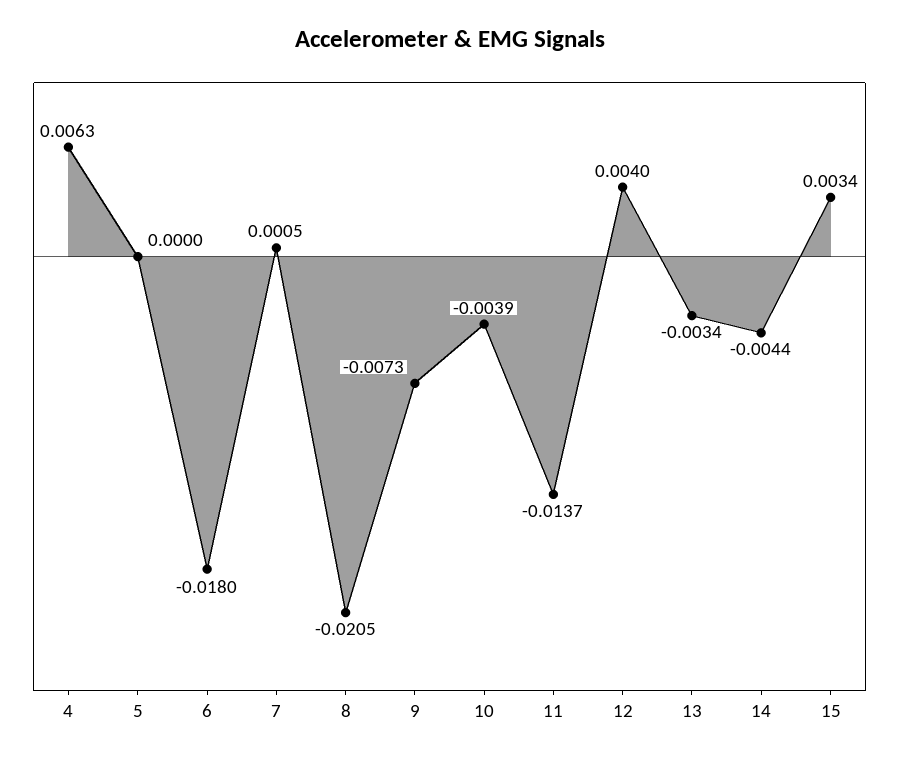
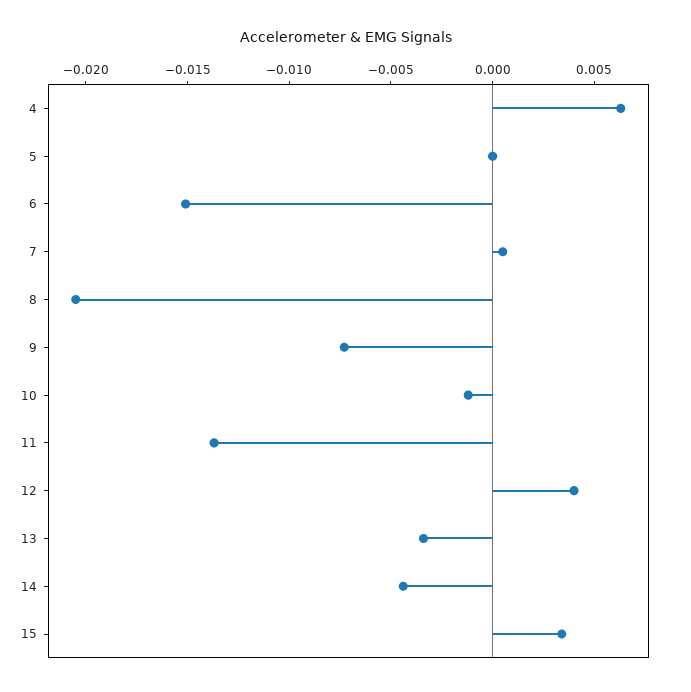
  {
    "4": 0.0063,
    "5": 0,
-   "6": -0.018,
+   "6": -0.015,
    "7": 0.0005,
    "8": -0.0205,
    "9": -0.0073,
-   "10": -0.0039,
+   "10": -0.001,
    "11": -0.0137,
    "12": 0.004,
    "13": -0.0034,
    "14": -0.0044,
    "15": 0.0034
  }

